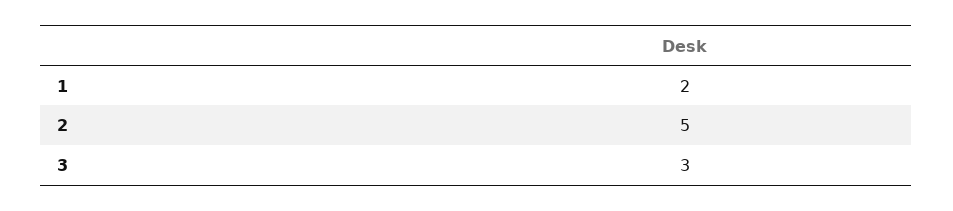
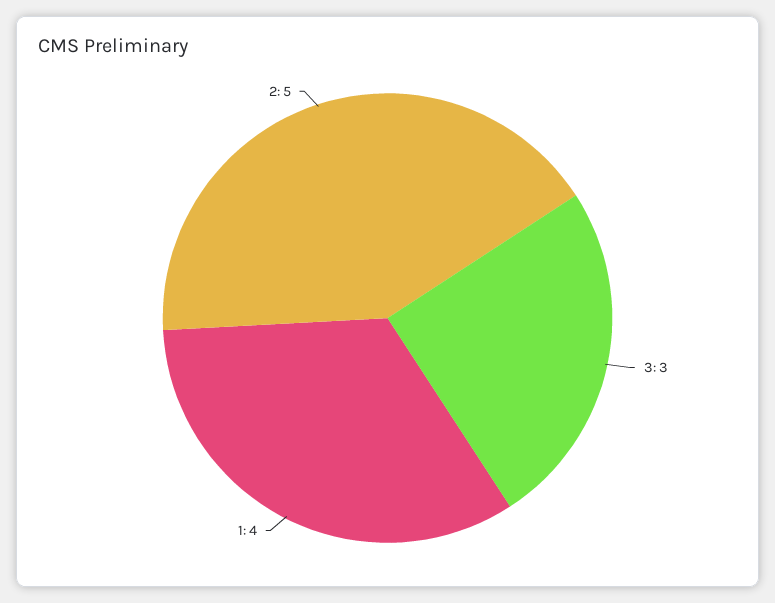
  {
-   "1": 2,
+   "1": 4,
    "2": 5,
    "3": 3
  }

